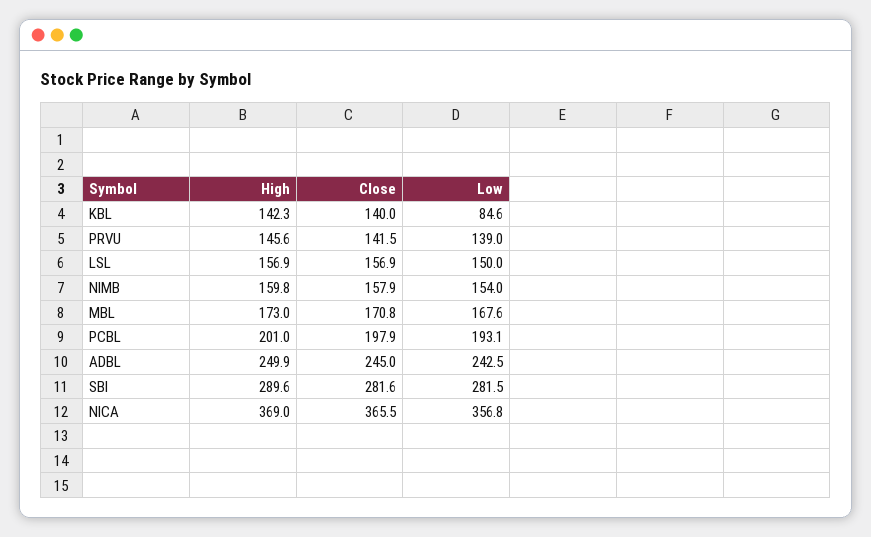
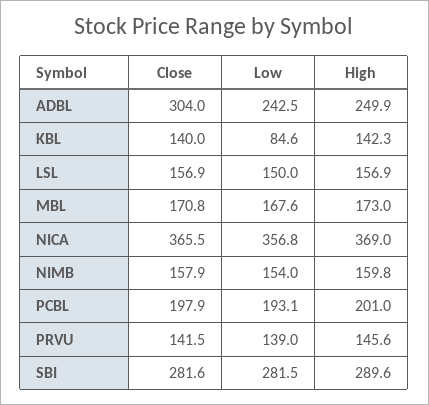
  {
    "High": {
      "KBL": 142.3,
      "PRVU": 145.6,
      "LSL": 156.9,
      "NIMB": 159.8,
      "MBL": 173,
      "PCBL": 201,
      "ADBL": 249.9,
      "SBI": 289.6,
      "NICA": 369
    },
    "Close": {
      "KBL": 140,
      "PRVU": 141.5,
      "LSL": 156.9,
      "NIMB": 157.9,
      "MBL": 170.8,
      "PCBL": 197.9,
-     "ADBL": 245,
+     "ADBL": 304,
      "SBI": 281.6,
      "NICA": 365.5
    },
    "Low": {
      "KBL": 84.6,
      "PRVU": 139,
      "LSL": 150,
      "NIMB": 154,
      "MBL": 167.6,
      "PCBL": 193.1,
      "ADBL": 242.5,
      "SBI": 281.5,
      "NICA": 356.8
    }
  }

